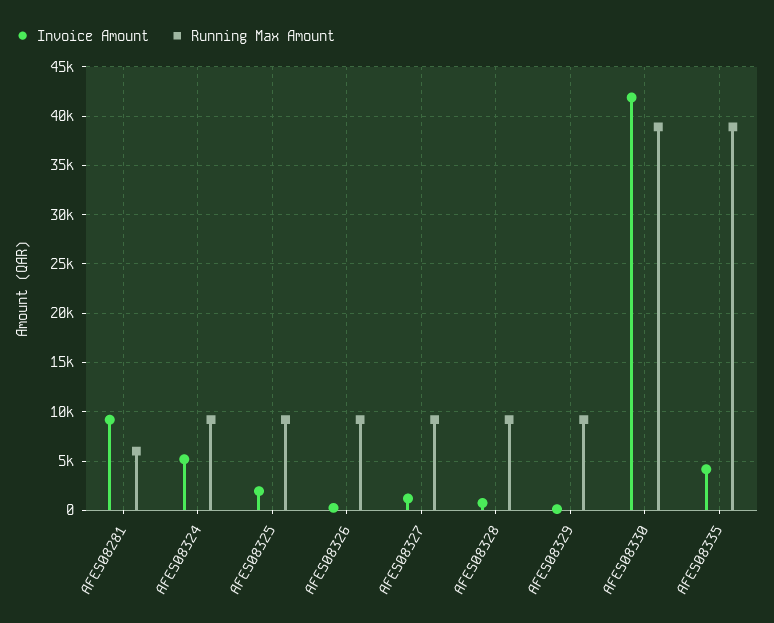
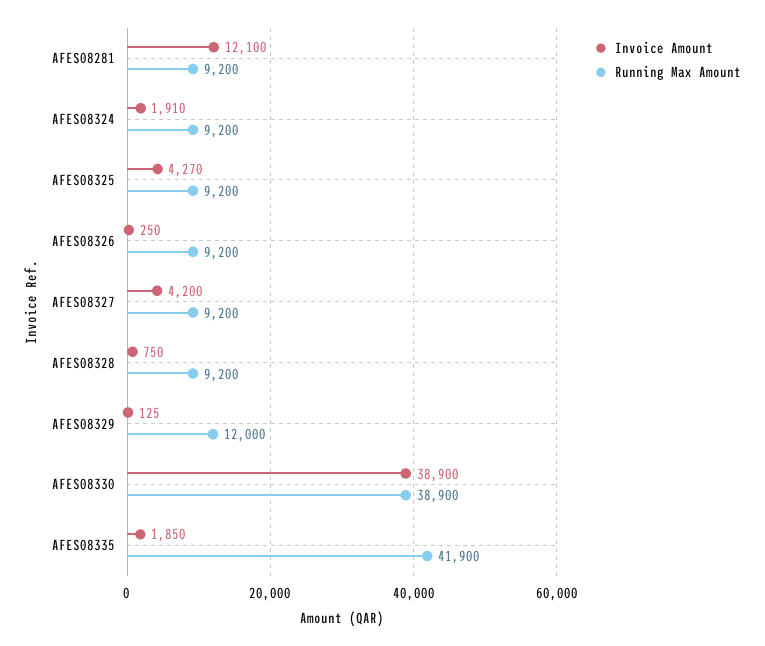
  {
    "Invoice Amount": {
-     "AFES08281": 9000,
+     "AFES08281": 12100,
-     "AFES08324": 5000,
+     "AFES08324": 1910,
-     "AFES08325": 2000,
+     "AFES08325": 4270,
      "AFES08326": 250,
-     "AFES08327": 1000,
+     "AFES08327": 4200,
      "AFES08328": 750,
      "AFES08329": 125,
-     "AFES08330": 42000,
+     "AFES08330": 38900,
-     "AFES08335": 4000
+     "AFES08335": 1850
    },
    "Running Max Amount": {
-     "AFES08281": 6000,
+     "AFES08281": 9200,
      "AFES08324": 9200,
      "AFES08325": 9200,
      "AFES08326": 9200,
      "AFES08327": 9200,
      "AFES08328": 9200,
-     "AFES08329": 9000,
+     "AFES08329": 12000,
      "AFES08330": 38900,
-     "AFES08335": 39000
+     "AFES08335": 41900
    }
  }

